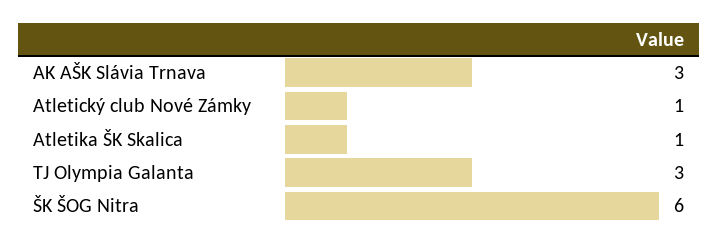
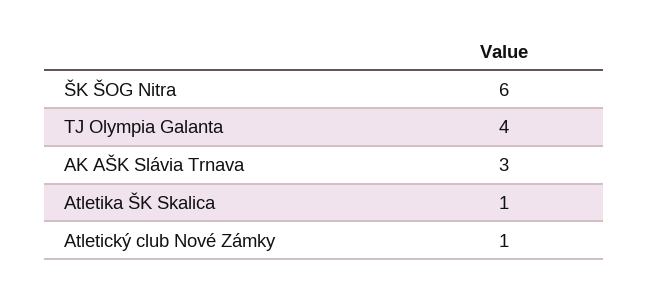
  {
    "AK AŠK Slávia Trnava": 3,
    "Atletický club Nové Zámky": 1,
    "Atletika ŠK Skalica": 1,
-   "TJ Olympia Galanta": 3,
+   "TJ Olympia Galanta": 4,
    "ŠK ŠOG Nitra": 6
  }

